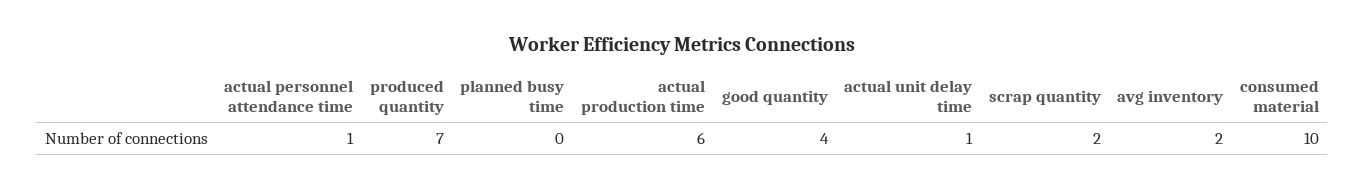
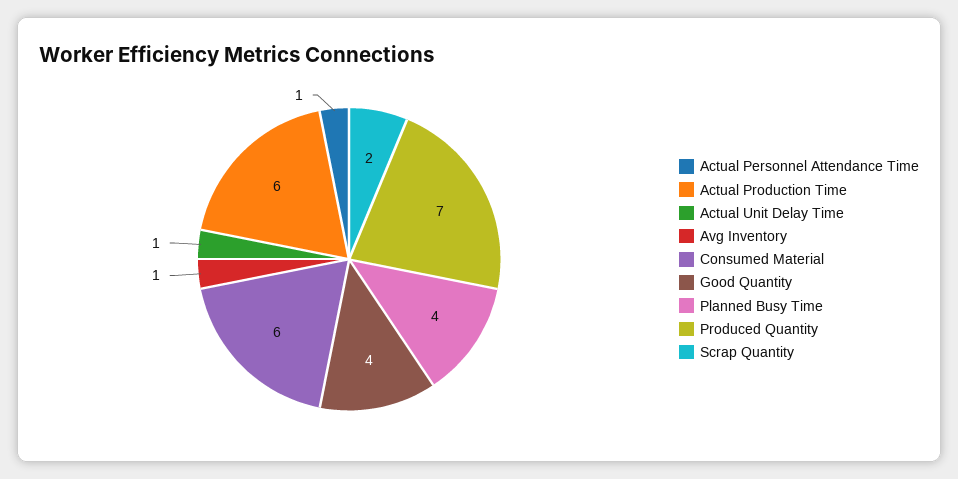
  {
    "actual personnel attendance time": 1,
    "produced quantity": 7,
-   "planned busy time": 0,
+   "planned busy time": 4,
    "actual production time": 6,
    "good quantity": 4,
    "actual unit delay time": 1,
    "scrap quantity": 2,
-   "avg inventory": 2,
+   "avg inventory": 1,
-   "consumed material": 10
+   "consumed material": 6
  }

